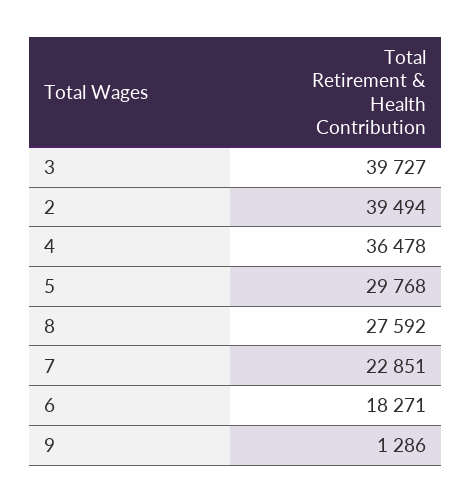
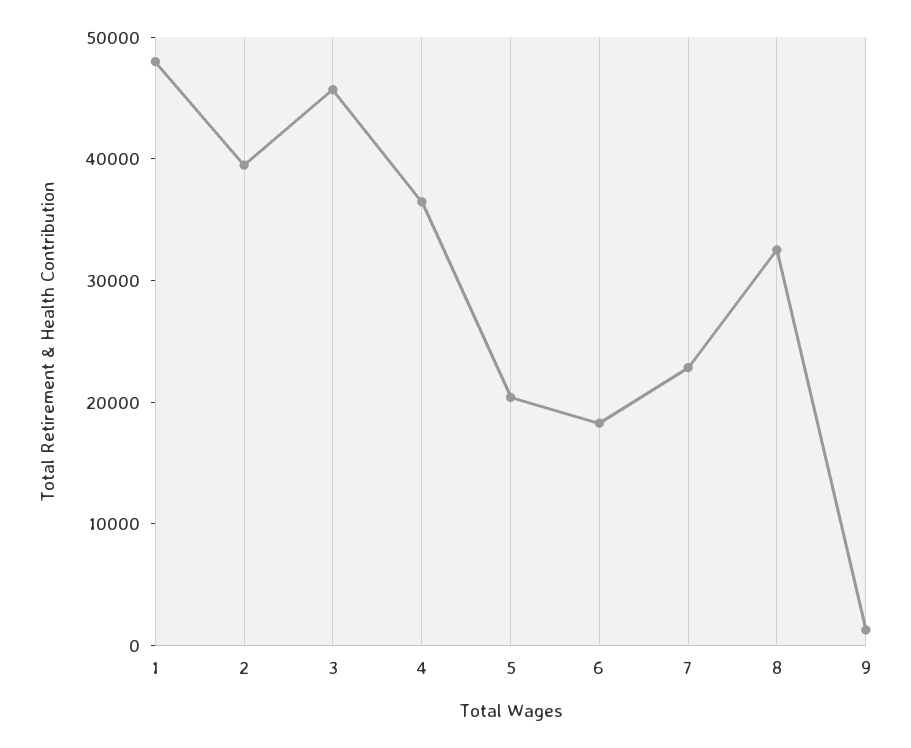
  {
-   "3": 39727,
+   "3": 46000,
    "2": 39494,
    "4": 36478,
-   "5": 29768,
+   "5": 20000,
-   "8": 27592,
+   "8": 32000,
    "7": 22851,
    "6": 18271,
-   "9": 1286
+   "9": 1286,
+   "1": 48000
  }

